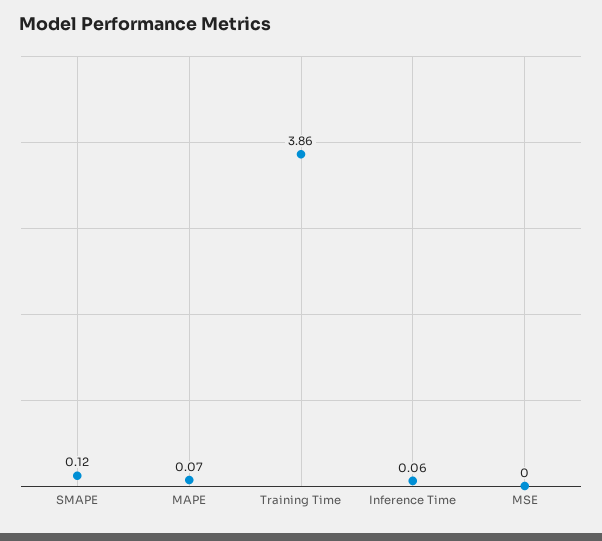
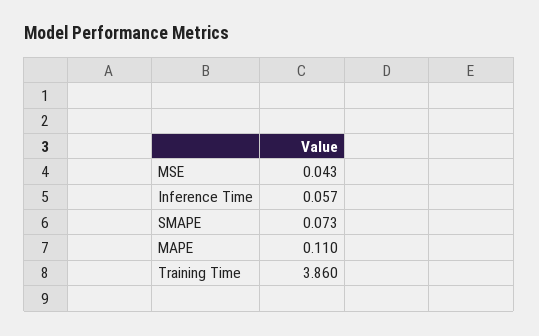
  {
-   "SMAPE": 0.12,
+   "SMAPE": 0.073,
-   "MAPE": 0.07,
+   "MAPE": 0.11,
    "Training Time": 3.86,
    "Inference Time": 0.057,
-   "MSE": 0
+   "MSE": 0.043
  }

